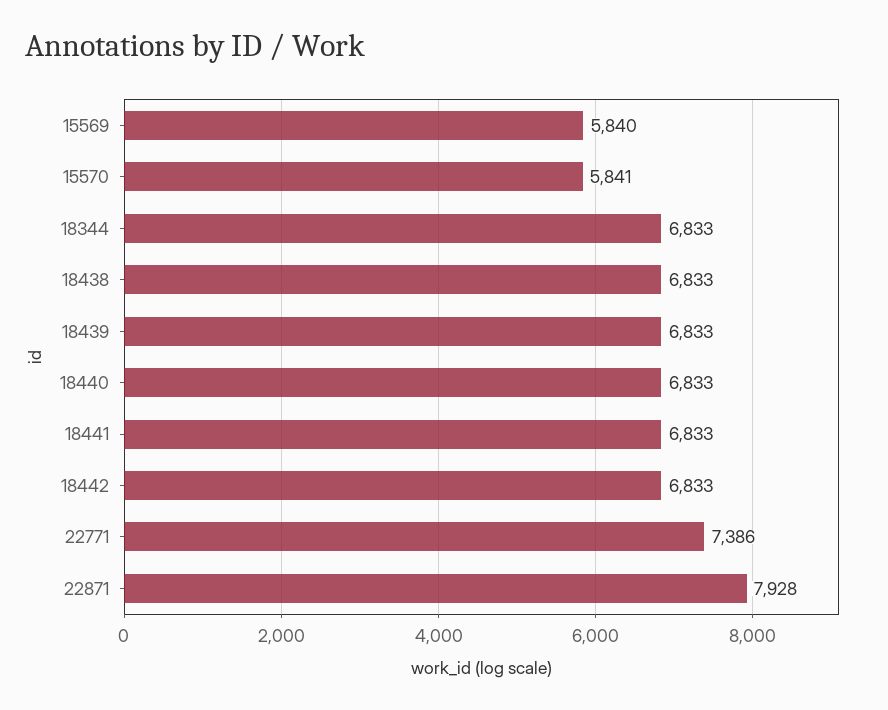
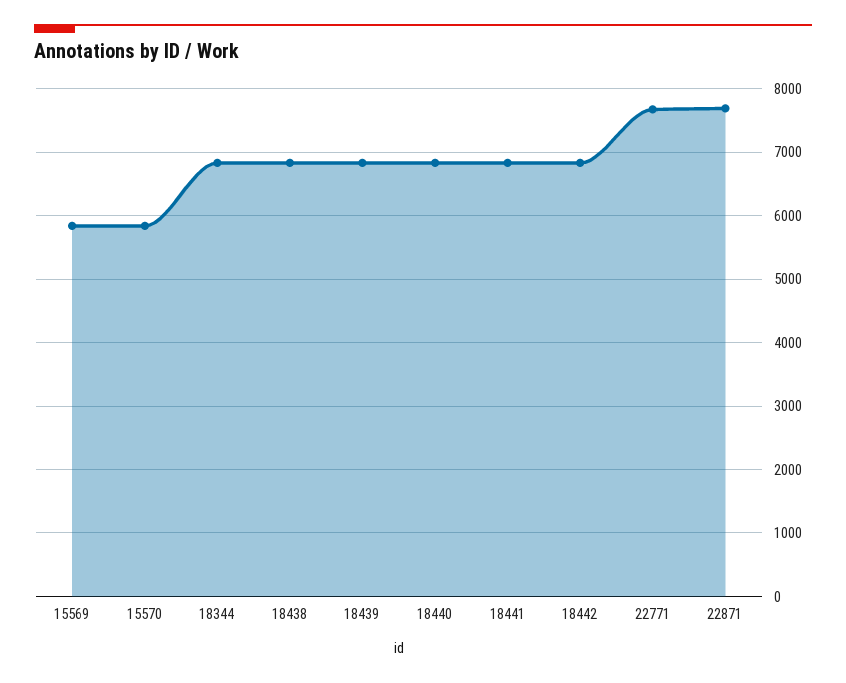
  {
    "15569": 5840,
    "15570": 5841,
    "18344": 6833,
    "18438": 6833,
    "18439": 6833,
    "18440": 6833,
    "18441": 6833,
    "18442": 6833,
-   "22771": 7386,
+   "22771": 7700,
-   "22871": 7928
+   "22871": 7700
  }

